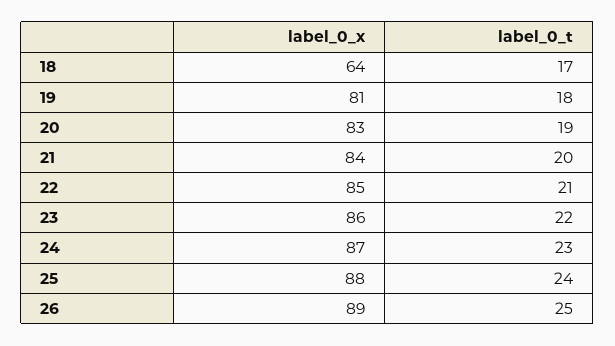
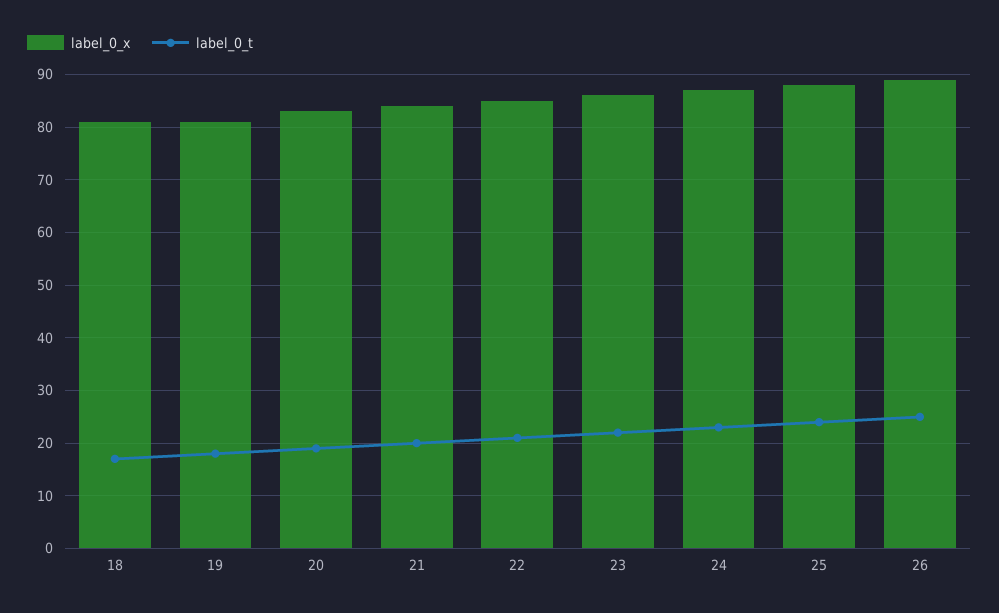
  {
    "label_0_x": {
-     "18": 64,
+     "18": 80,
      "19": 81,
      "20": 83,
      "21": 84,
      "22": 85,
      "23": 86,
      "24": 87,
      "25": 88,
      "26": 89
    },
    "label_0_t": {
      "18": 17,
      "19": 18,
      "20": 19,
      "21": 20,
      "22": 21,
      "23": 22,
      "24": 23,
      "25": 24,
      "26": 25
    }
  }

